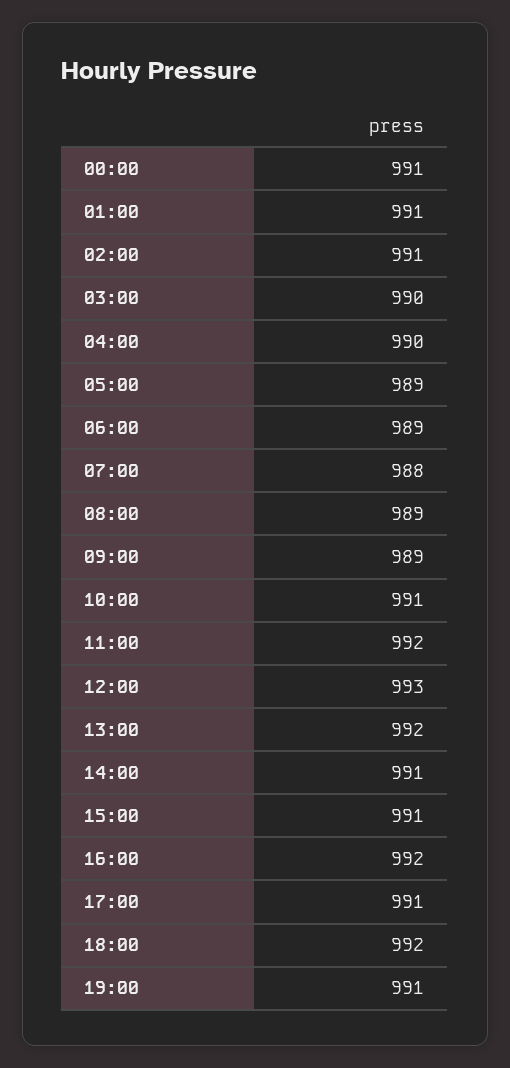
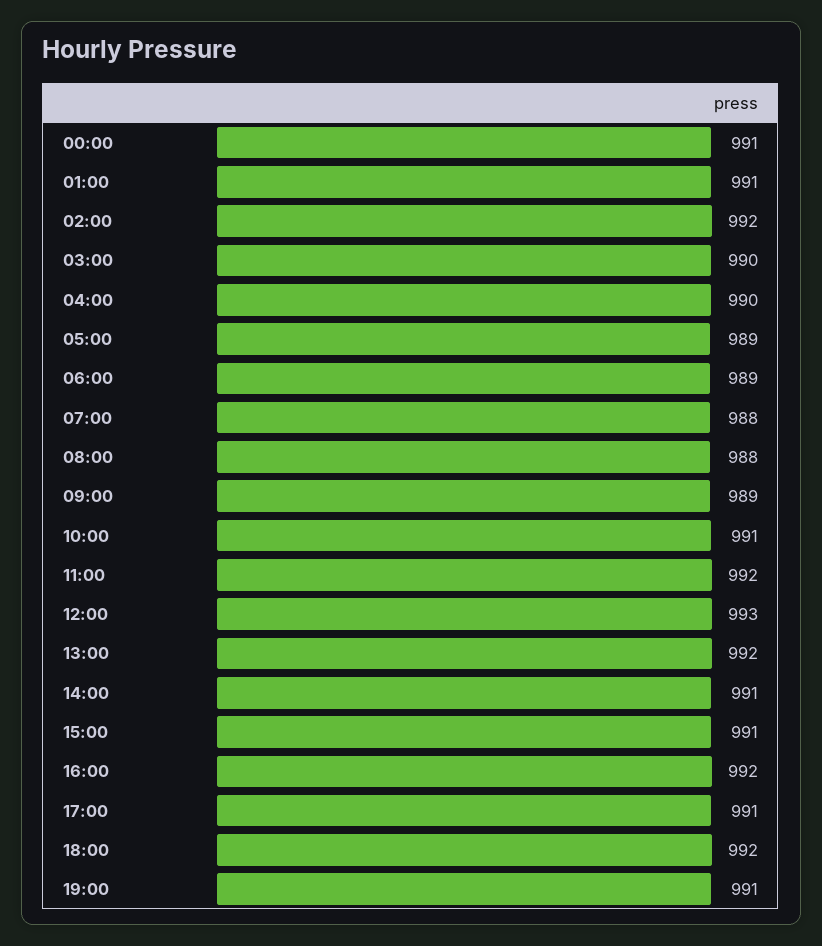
  {
    "00:00": 991,
    "01:00": 991,
-   "02:00": 991,
+   "02:00": 992,
    "03:00": 990,
    "04:00": 990,
    "05:00": 989,
    "06:00": 989,
    "07:00": 988,
-   "08:00": 989,
+   "08:00": 988,
    "09:00": 989,
    "10:00": 991,
    "11:00": 992,
    "12:00": 993,
    "13:00": 992,
    "14:00": 991,
    "15:00": 991,
    "16:00": 992,
    "17:00": 991,
    "18:00": 992,
    "19:00": 991
  }

